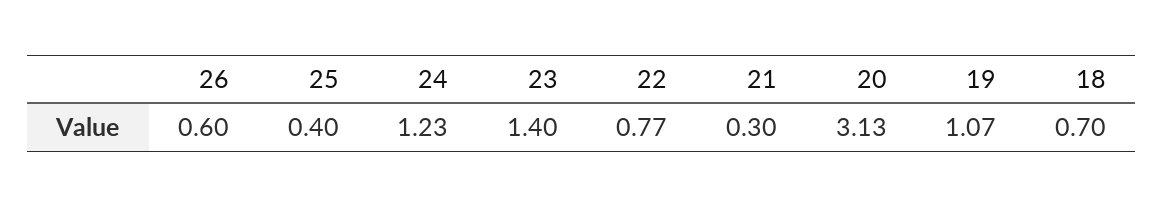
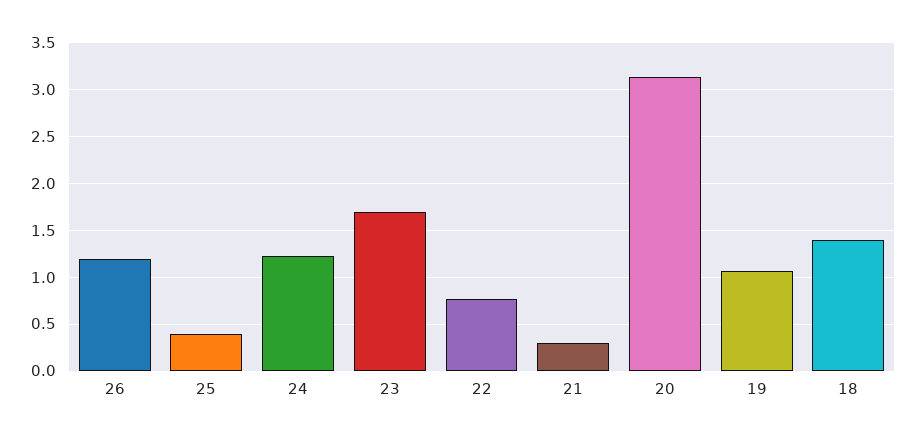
  {
-   "26": 0.6,
+   "26": 1.2,
    "25": 0.4,
    "24": 1.23,
-   "23": 1.4,
+   "23": 1.7,
    "22": 0.77,
    "21": 0.3,
    "20": 3.13,
    "19": 1.07,
-   "18": 0.7
+   "18": 1.4
  }

